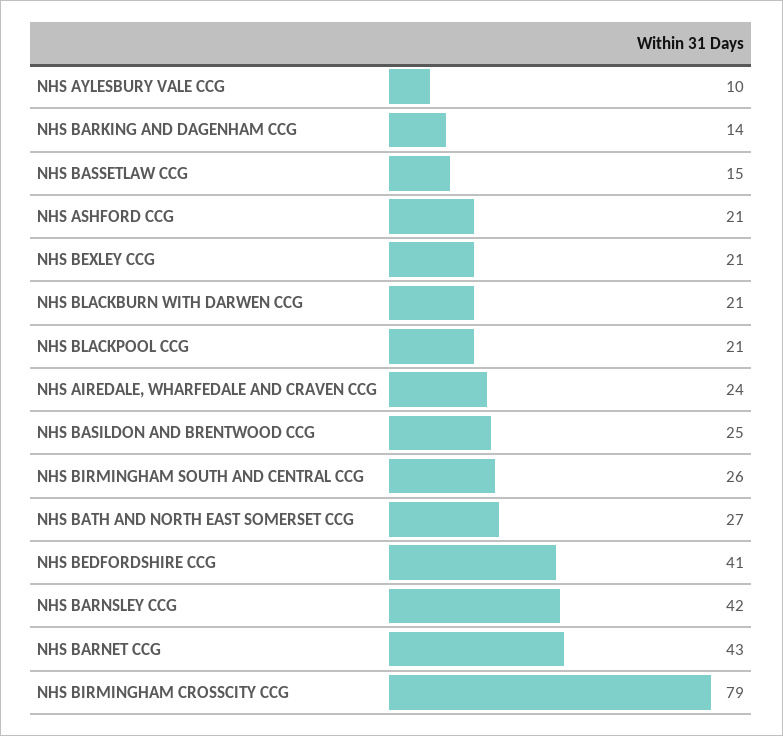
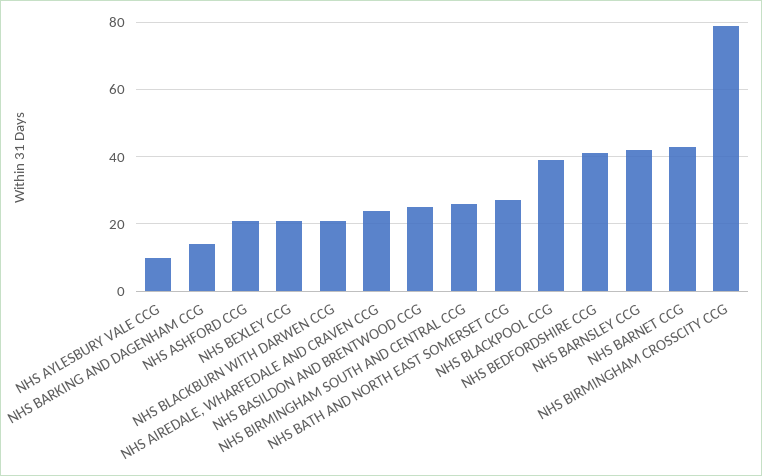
  {
    "NHS AYLESBURY VALE CCG": 10,
    "NHS BARKING AND DAGENHAM CCG": 14,
-   "NHS BASSETLAW CCG": 15,
    "NHS ASHFORD CCG": 21,
    "NHS BEXLEY CCG": 21,
    "NHS BLACKBURN WITH DARWEN CCG": 21,
-   "NHS BLACKPOOL CCG": 21,
+   "NHS BLACKPOOL CCG": 40,
    "NHS AIREDALE, WHARFEDALE AND CRAVEN CCG": 24,
    "NHS BASILDON AND BRENTWOOD CCG": 25,
    "NHS BIRMINGHAM SOUTH AND CENTRAL CCG": 26,
    "NHS BATH AND NORTH EAST SOMERSET CCG": 27,
    "NHS BEDFORDSHIRE CCG": 41,
    "NHS BARNSLEY CCG": 42,
    "NHS BARNET CCG": 43,
    "NHS BIRMINGHAM CROSSCITY CCG": 79
  }

